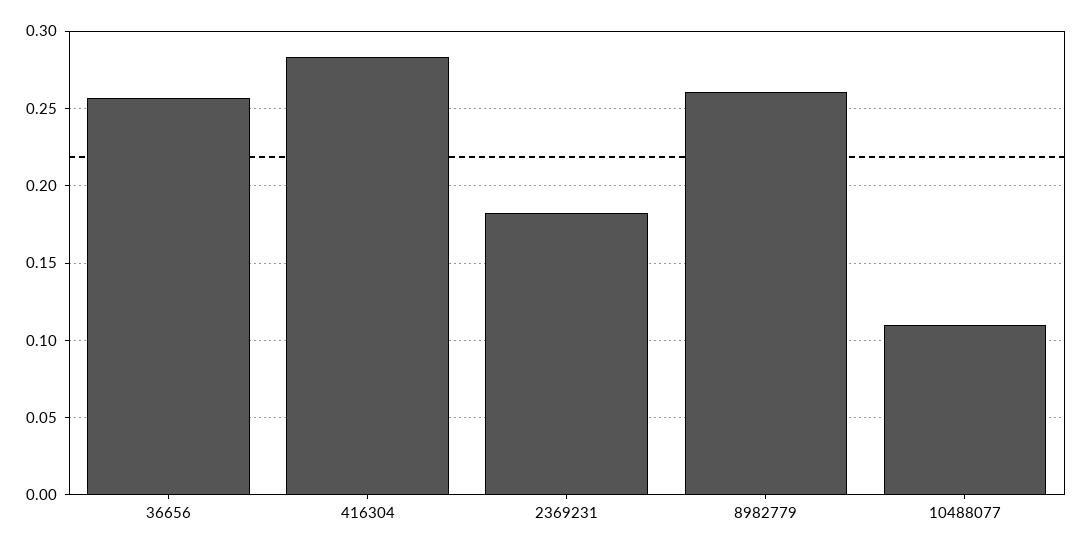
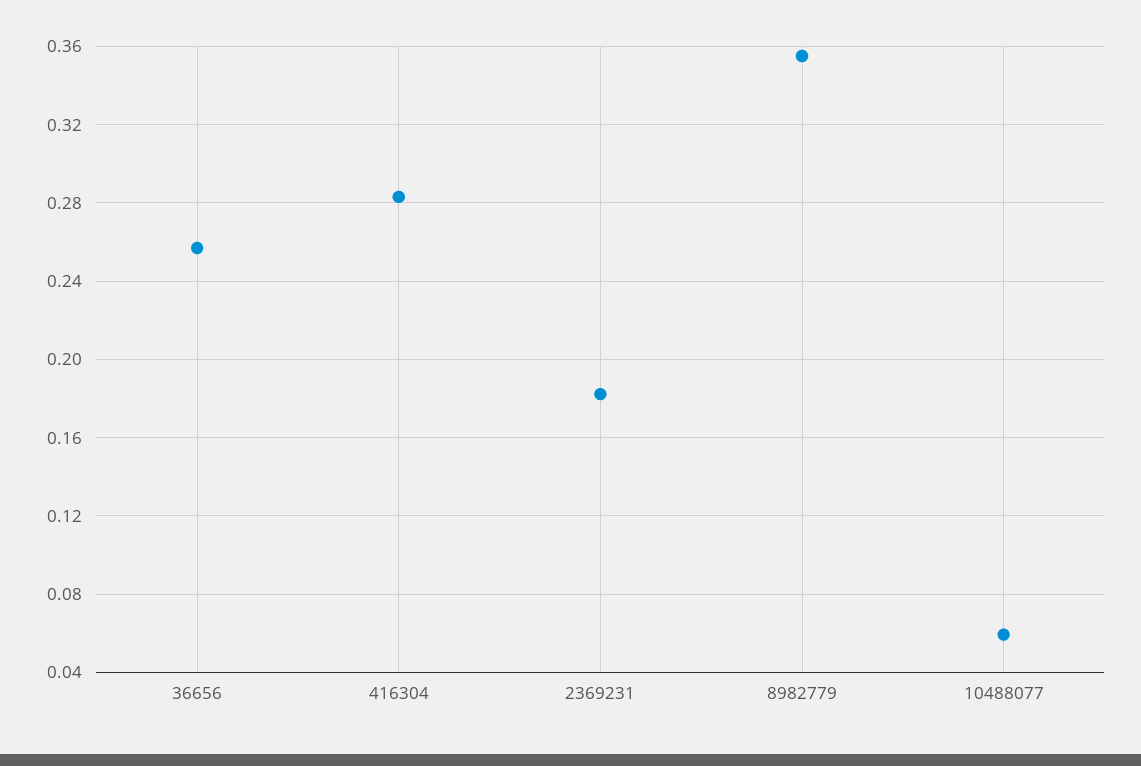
  {
    "36656": 0.255,
    "416304": 0.285,
    "2369231": 0.18,
-   "8982779": 0.26,
+   "8982779": 0.355,
-   "10488077": 0.11
+   "10488077": 0.06
  }

